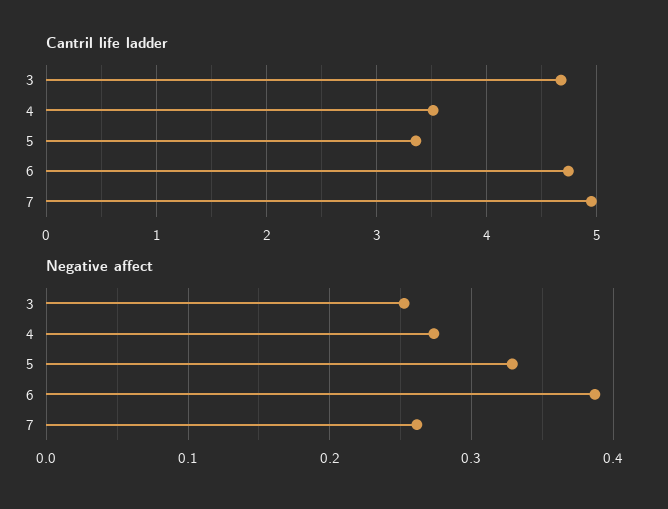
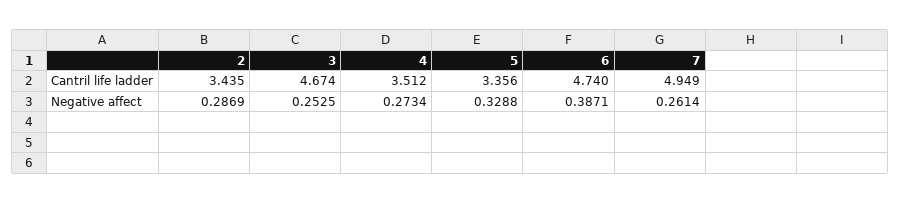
  {
    "Cantril life ladder": {
      "3": 4.674,
      "4": 3.512,
      "5": 3.356,
      "6": 4.74,
-     "7": 4.949
+     "7": 4.949,
+     "2": 3.435
    },
    "Negative affect": {
      "3": 0.2525,
      "4": 0.2734,
      "5": 0.3288,
      "6": 0.3871,
-     "7": 0.2614
+     "7": 0.2614,
+     "2": 0.2869
    }
  }

